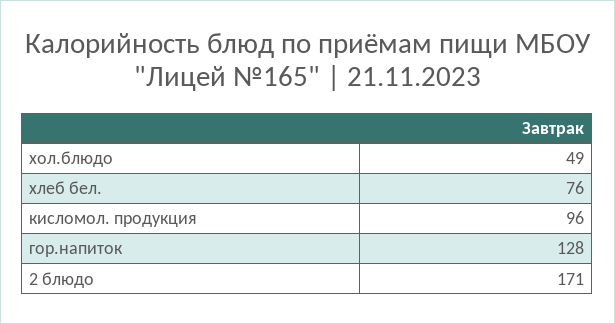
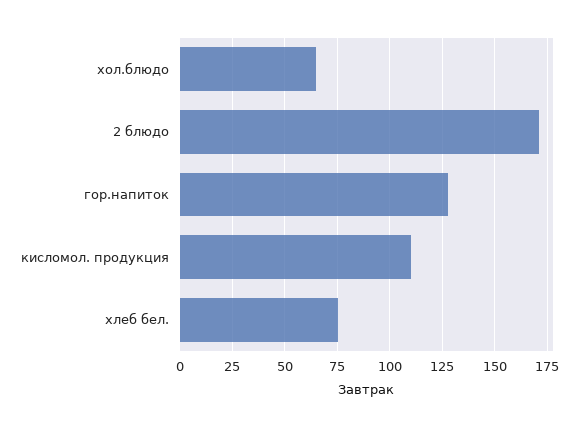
  {
-   "хол.блюдо": 49,
+   "хол.блюдо": 65,
    "хлеб бел.": 76,
-   "кисломол. продукция": 96,
+   "кисломол. продукция": 110,
    "гор.напиток": 128,
    "2 блюдо": 171
  }

